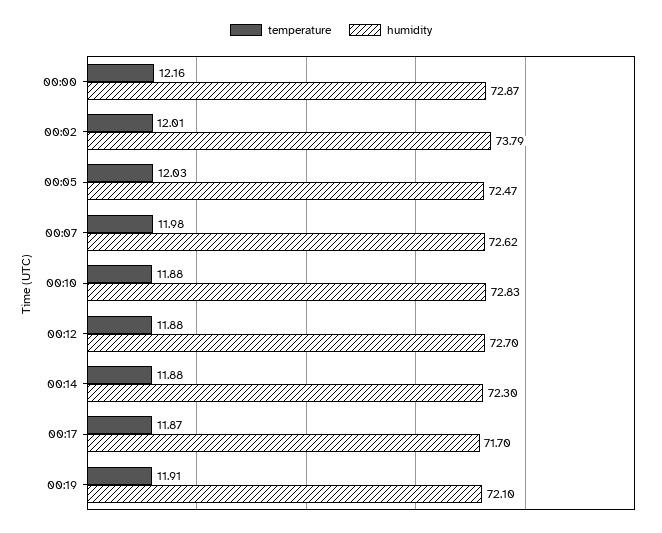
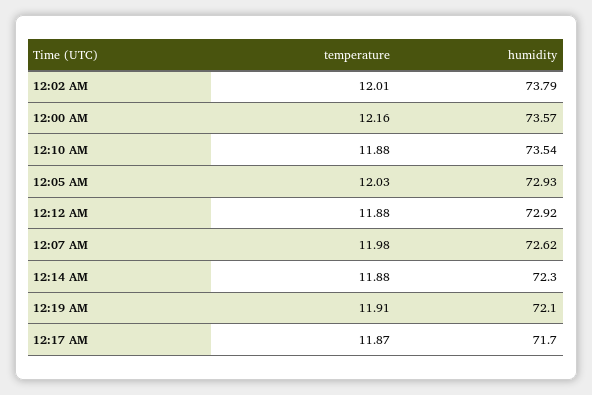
  {
    "temperature": {
      "00:00": 12.16,
      "00:02": 12.01,
      "00:05": 12.03,
      "00:07": 11.98,
      "00:10": 11.88,
      "00:12": 11.88,
      "00:14": 11.88,
      "00:17": 11.87,
      "00:19": 11.91
    },
    "humidity": {
-     "00:00": 72.87,
+     "00:00": 73.57,
      "00:02": 73.79,
-     "00:05": 72.47,
+     "00:05": 72.93,
      "00:07": 72.62,
-     "00:10": 72.83,
+     "00:10": 73.54,
-     "00:12": 72.7,
+     "00:12": 72.92,
      "00:14": 72.3,
      "00:17": 71.7,
      "00:19": 72.1
    }
  }

